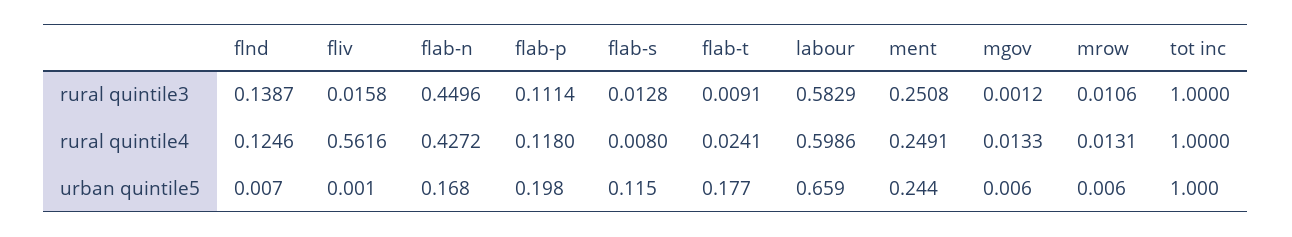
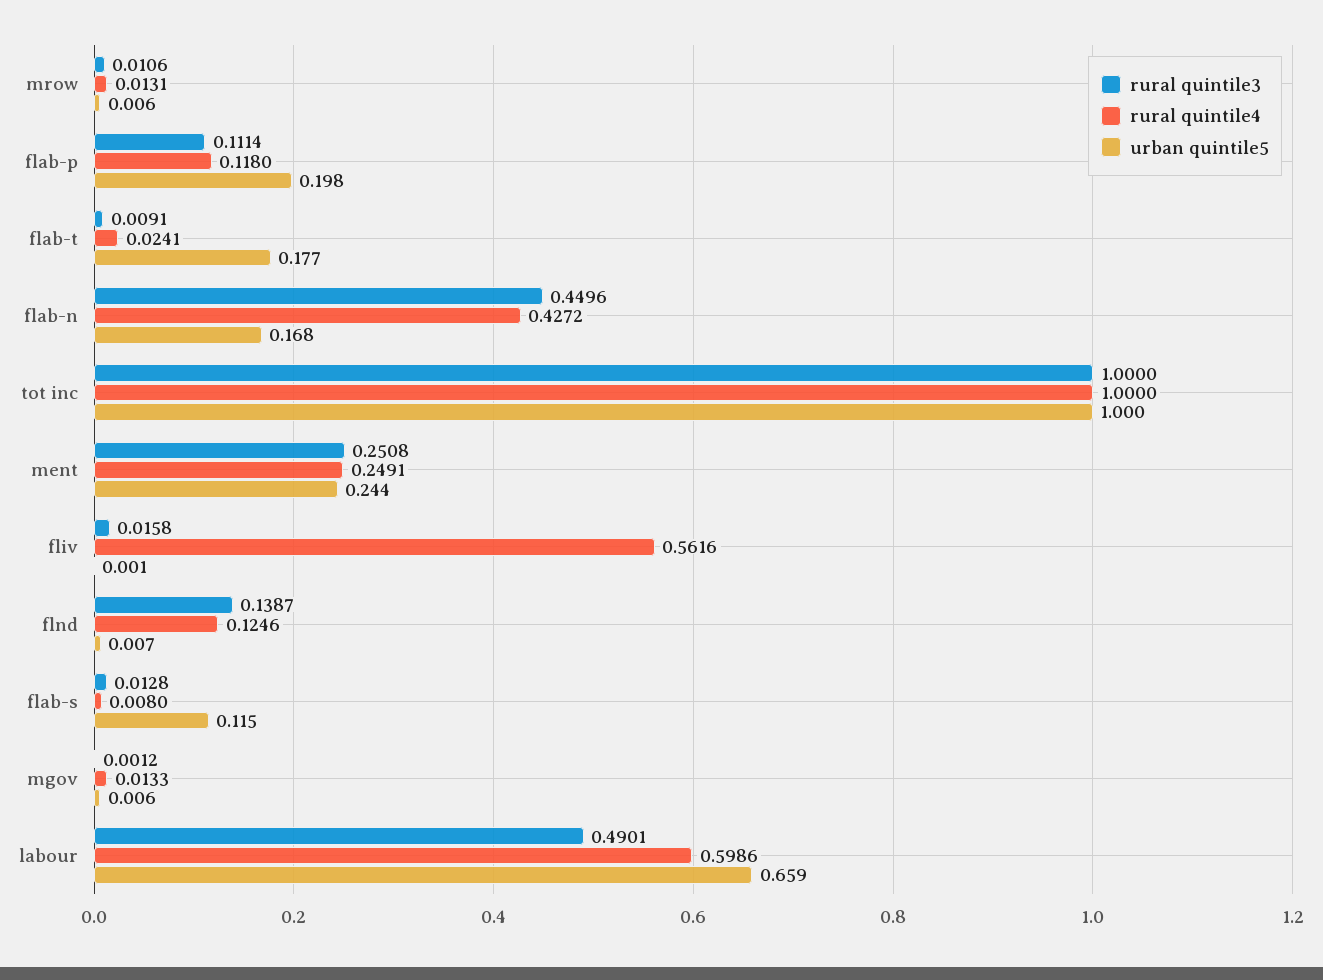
  {
    "rural quintile3": {
      "flnd": 0.1387,
      "fliv": 0.0158,
      "flab-n": 0.4496,
      "flab-p": 0.1114,
      "flab-s": 0.0128,
      "flab-t": 0.0091,
-     "labour": 0.5829,
+     "labour": 0.4901,
      "ment": 0.2508,
      "mgov": 0.0012,
      "mrow": 0.0106,
      "tot inc": 1
    },
    "rural quintile4": {
      "flnd": 0.1246,
      "fliv": 0.5616,
      "flab-n": 0.4272,
      "flab-p": 0.118,
      "flab-s": 0.008,
      "flab-t": 0.0241,
      "labour": 0.5986,
      "ment": 0.2491,
      "mgov": 0.0133,
      "mrow": 0.0131,
      "tot inc": 1
    },
    "urban quintile5": {
      "flnd": 0.007,
      "fliv": 0.001,
      "flab-n": 0.168,
      "flab-p": 0.198,
      "flab-s": 0.115,
      "flab-t": 0.177,
      "labour": 0.659,
      "ment": 0.244,
      "mgov": 0.006,
      "mrow": 0.006,
      "tot inc": 1
    }
  }

